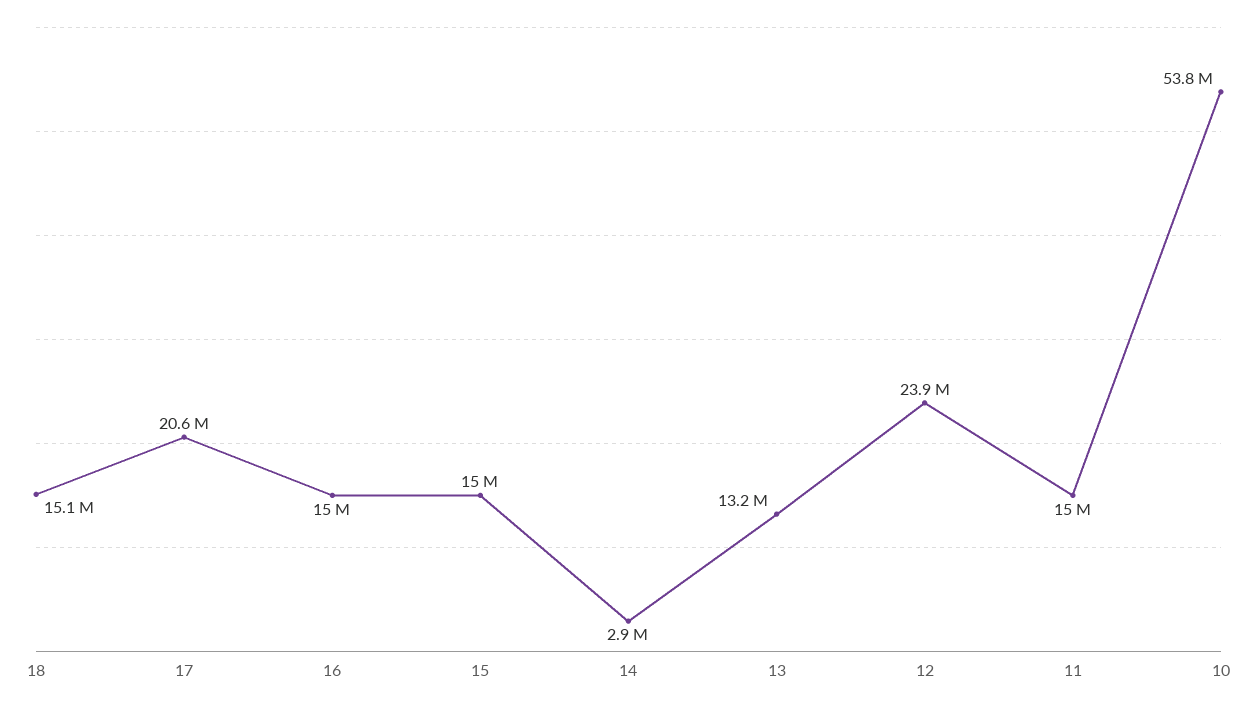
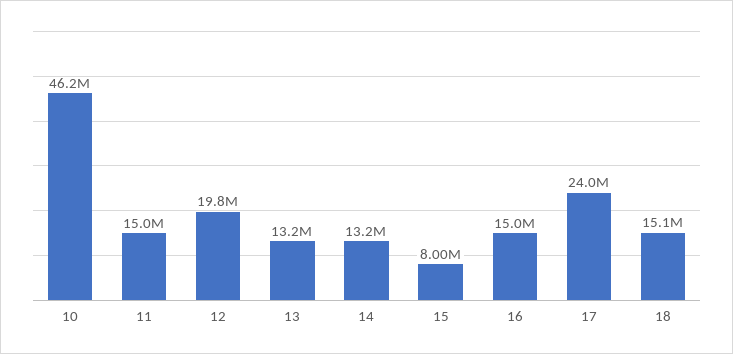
  {
    "18": 15100000,
-   "17": 20600000,
+   "17": 24000000,
    "16": 15000000,
-   "15": 15000000,
+   "15": 8000000,
-   "14": 2900000,
+   "14": 13200000,
    "13": 13200000,
-   "12": 23900000,
+   "12": 19800000,
    "11": 15000000,
-   "10": 53800000
+   "10": 46200000
  }

